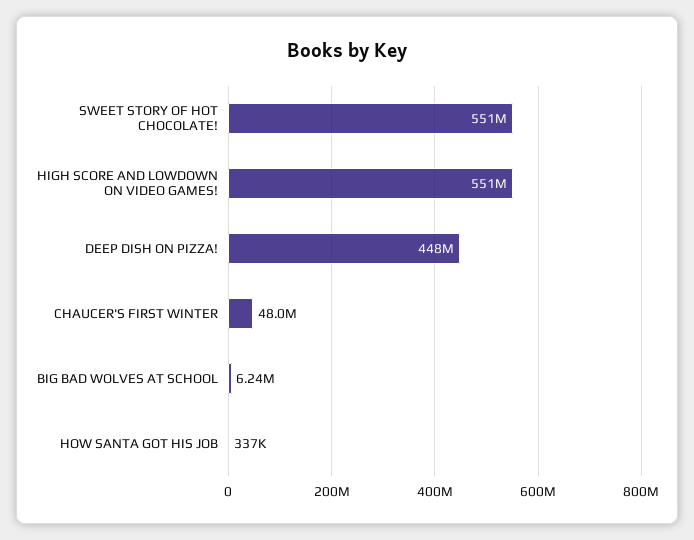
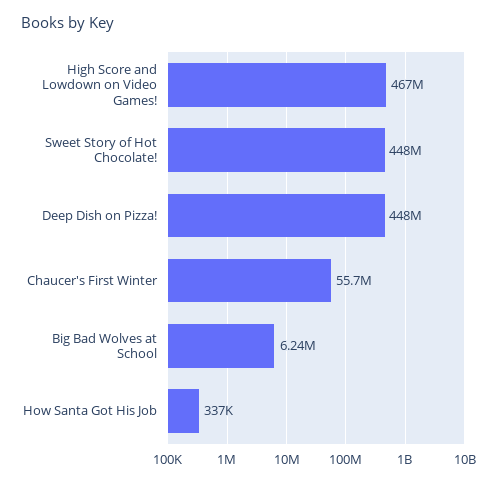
  {
-   "SWEET STORY OF HOT CHOCOLATE!": 551000000,
+   "SWEET STORY OF HOT CHOCOLATE!": 448000000,
-   "HIGH SCORE AND LOWDOWN ON VIDEO GAMES!": 551000000,
+   "HIGH SCORE AND LOWDOWN ON VIDEO GAMES!": 467000000,
    "DEEP DISH ON PIZZA!": 448000000,
-   "CHAUCER'S FIRST WINTER": 48000000,
+   "CHAUCER'S FIRST WINTER": 55700000,
    "BIG BAD WOLVES AT SCHOOL": 6240000,
    "HOW SANTA GOT HIS JOB": 337000
  }

